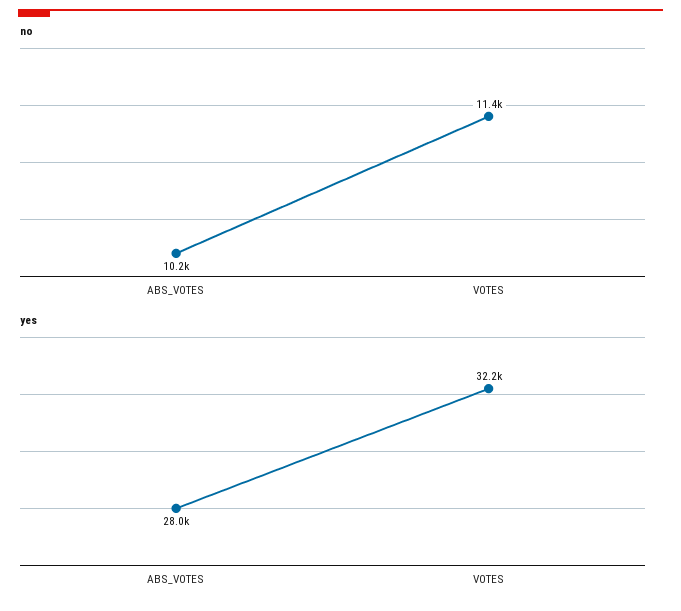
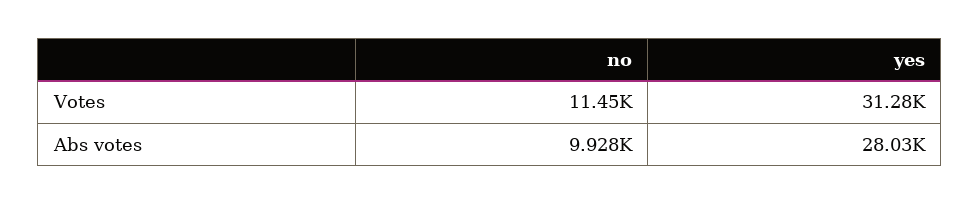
  {
    "no": {
-     "ABS_VOTES": 10200,
+     "ABS_VOTES": 9928,
      "VOTES": 11450
    },
    "yes": {
      "ABS_VOTES": 28030,
-     "VOTES": 32200
+     "VOTES": 31280
    }
  }

